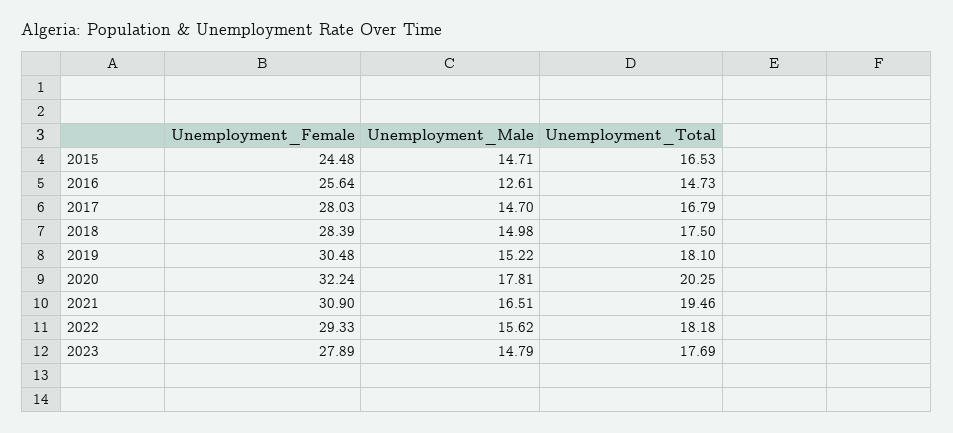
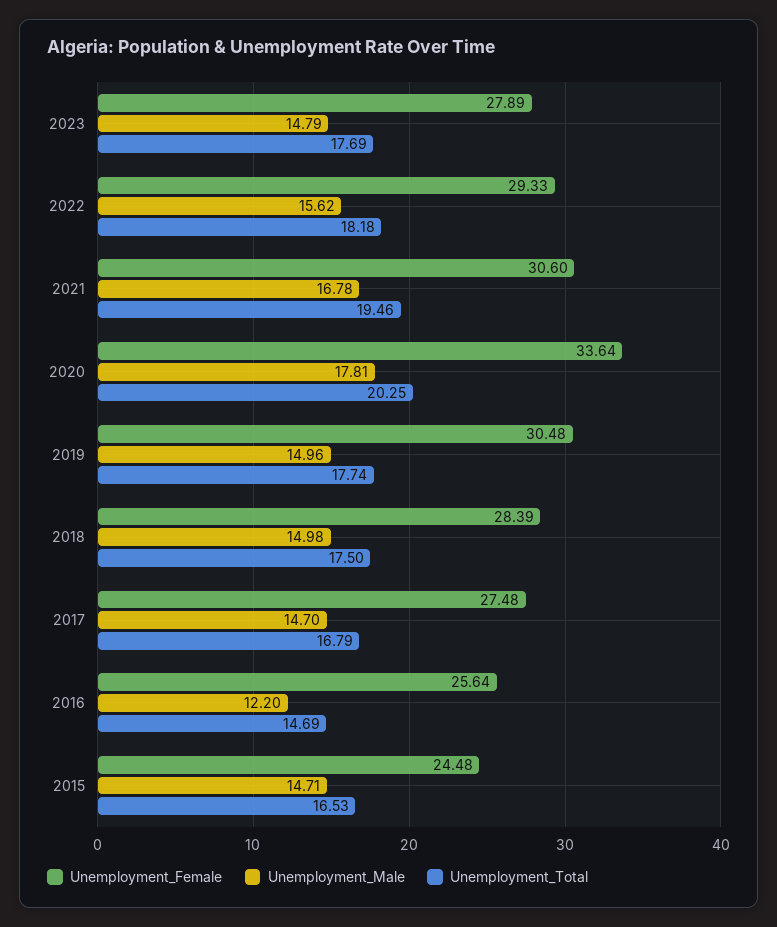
  {
    "Unemployment_Female": {
      "2015": 24.48,
      "2016": 25.64,
-     "2017": 28.03,
+     "2017": 27.48,
      "2018": 28.39,
      "2019": 30.48,
-     "2020": 32.24,
+     "2020": 33.64,
-     "2021": 30.9,
+     "2021": 30.6,
      "2022": 29.33,
      "2023": 27.89
    },
    "Unemployment_Male": {
      "2015": 14.71,
-     "2016": 12.61,
+     "2016": 12.2,
      "2017": 14.7,
      "2018": 14.98,
-     "2019": 15.22,
+     "2019": 14.96,
      "2020": 17.81,
-     "2021": 16.51,
+     "2021": 16.78,
      "2022": 15.62,
      "2023": 14.79
    },
    "Unemployment_Total": {
      "2015": 16.53,
-     "2016": 14.73,
+     "2016": 14.69,
      "2017": 16.79,
      "2018": 17.5,
-     "2019": 18.1,
+     "2019": 17.74,
      "2020": 20.25,
      "2021": 19.46,
      "2022": 18.18,
      "2023": 17.69
    }
  }

